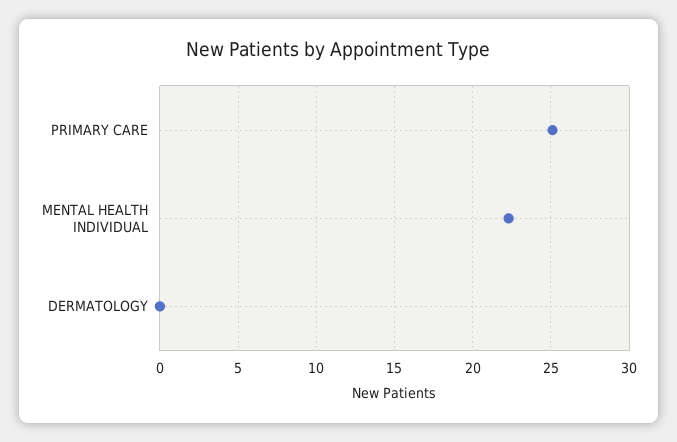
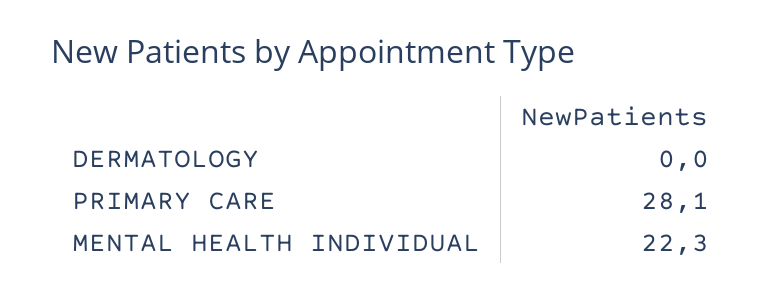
  {
-   "PRIMARY CARE": 25,
+   "PRIMARY CARE": 28.1,
    "MENTAL HEALTH INDIVIDUAL": 22.3,
    "DERMATOLOGY": 0
  }

